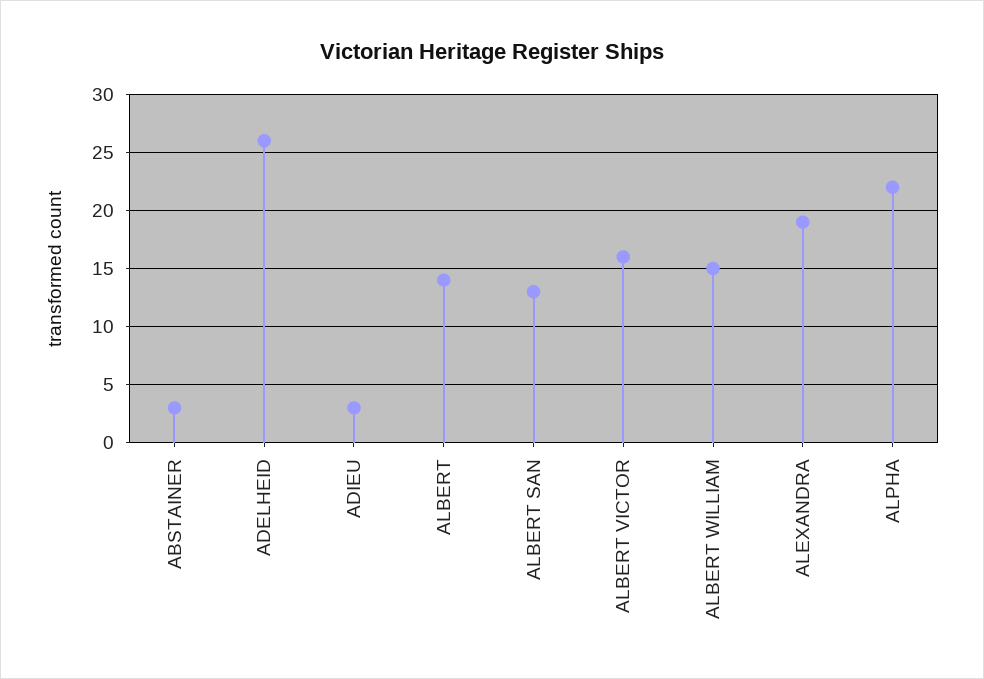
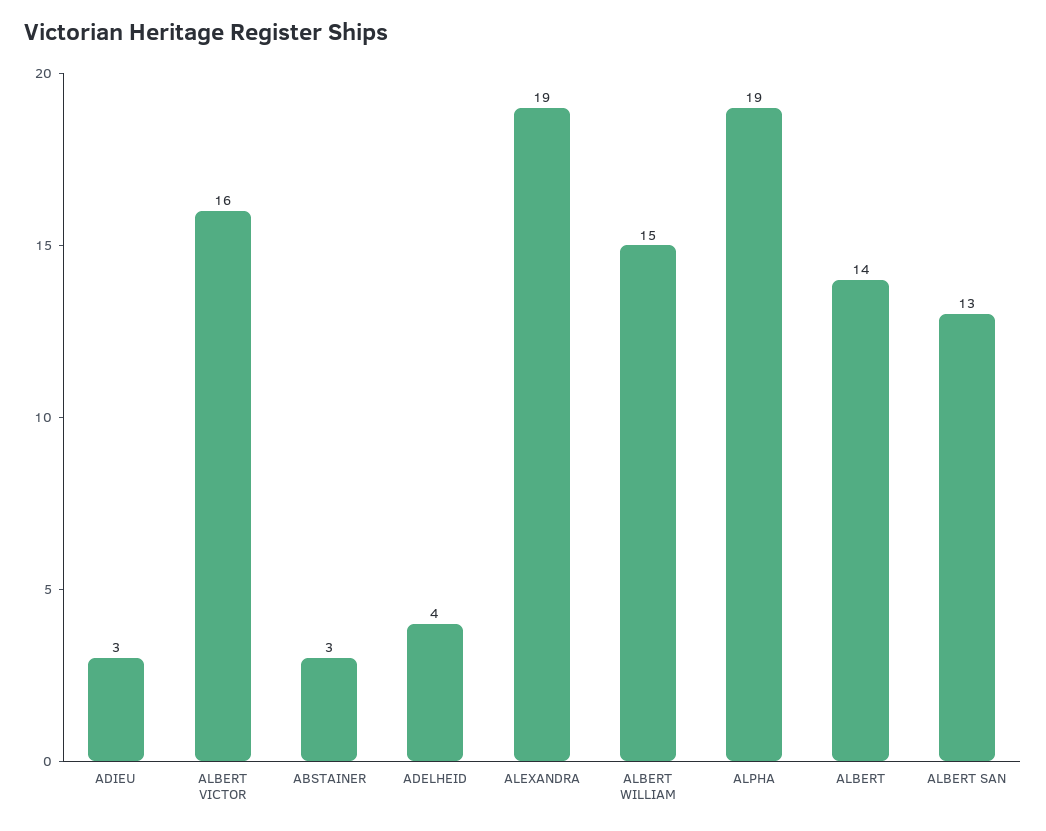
  {
    "ABSTAINER": 3,
-   "ADELHEID": 26,
+   "ADELHEID": 4,
    "ADIEU": 3,
    "ALBERT": 14,
    "ALBERT SAN": 13,
    "ALBERT VICTOR": 16,
    "ALBERT WILLIAM": 15,
    "ALEXANDRA": 19,
-   "ALPHA": 22
+   "ALPHA": 19
  }

